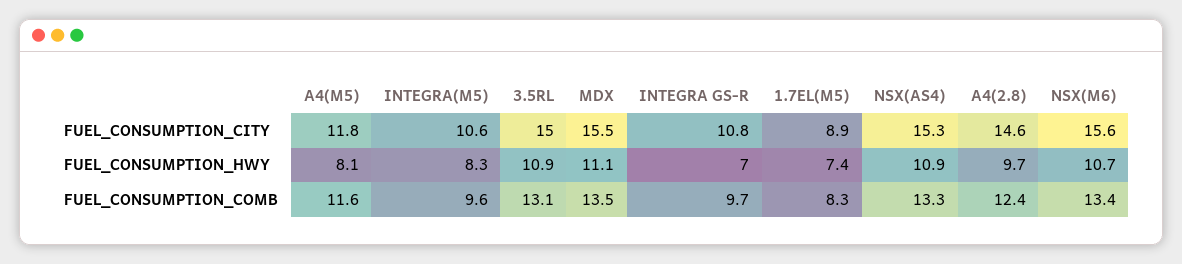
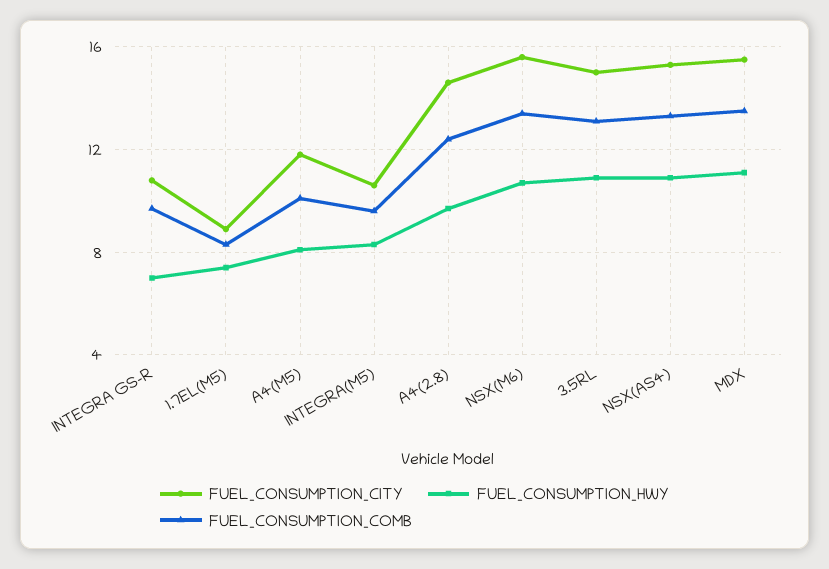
  {
    "FUEL_CONSUMPTION_CITY": {
      "A4(M5)": 11.8,
      "INTEGRA(M5)": 10.6,
      "3.5RL": 15,
      "MDX": 15.5,
      "INTEGRA GS-R": 10.8,
      "1.7EL(M5)": 8.9,
      "NSX(AS4)": 15.3,
      "A4(2.8)": 14.6,
      "NSX(M6)": 15.6
    },
    "FUEL_CONSUMPTION_HWY": {
      "A4(M5)": 8.1,
      "INTEGRA(M5)": 8.3,
      "3.5RL": 10.9,
      "MDX": 11.1,
      "INTEGRA GS-R": 7,
      "1.7EL(M5)": 7.4,
      "NSX(AS4)": 10.9,
      "A4(2.8)": 9.7,
      "NSX(M6)": 10.7
    },
    "FUEL_CONSUMPTION_COMB": {
-     "A4(M5)": 11.6,
+     "A4(M5)": 10,
      "INTEGRA(M5)": 9.6,
      "3.5RL": 13.1,
      "MDX": 13.5,
      "INTEGRA GS-R": 9.7,
      "1.7EL(M5)": 8.3,
      "NSX(AS4)": 13.3,
      "A4(2.8)": 12.4,
      "NSX(M6)": 13.4
    }
  }

